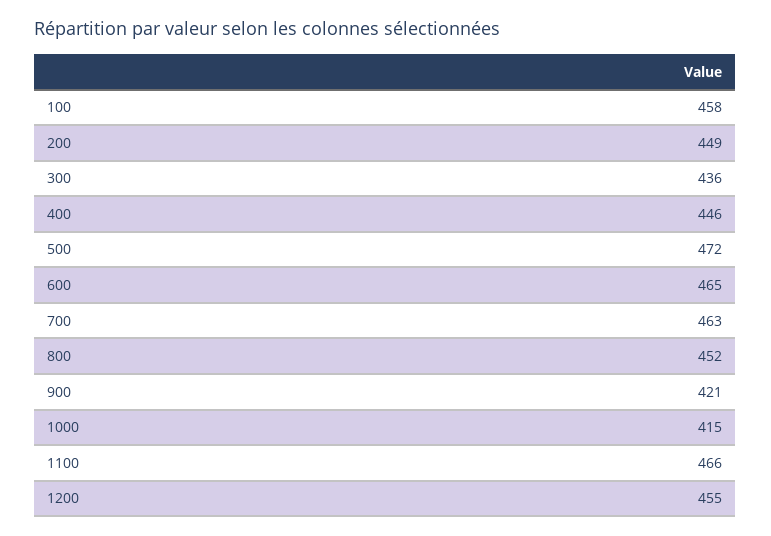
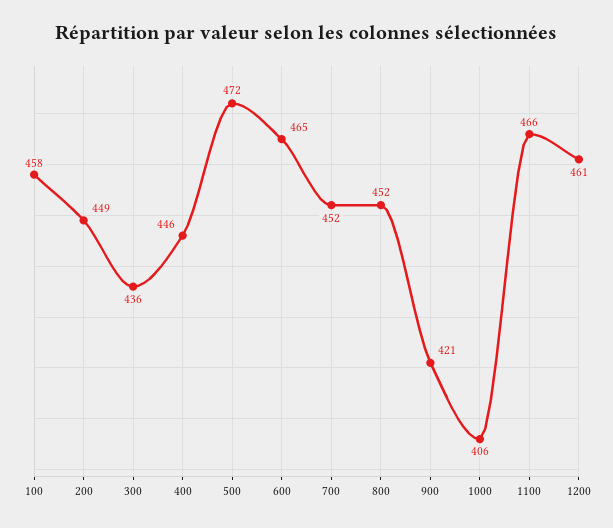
  {
    "100": 458,
    "200": 449,
    "300": 436,
    "400": 446,
    "500": 472,
    "600": 465,
-   "700": 463,
+   "700": 452,
    "800": 452,
    "900": 421,
-   "1000": 415,
+   "1000": 406,
    "1100": 466,
-   "1200": 455
+   "1200": 461
  }

